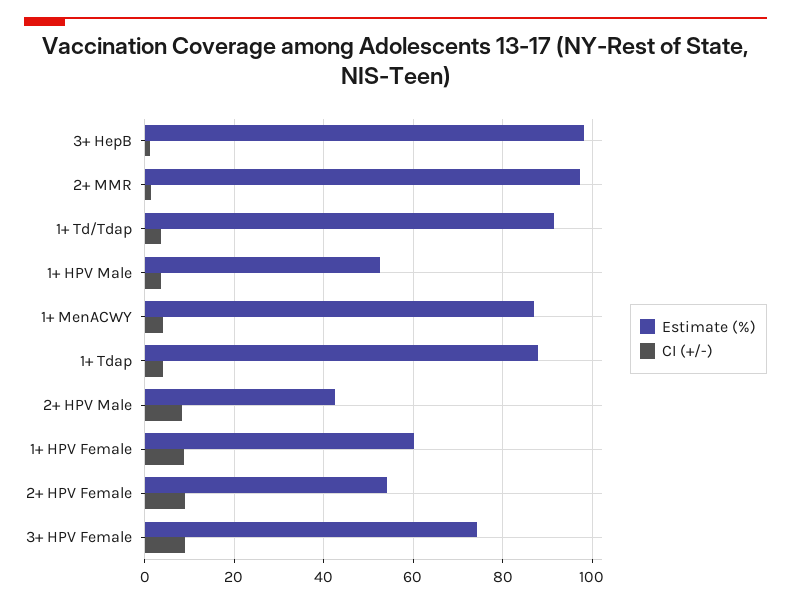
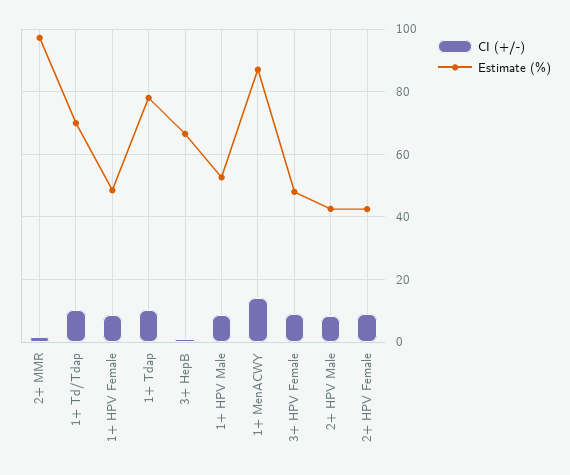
  {
    "Estimate (%)": {
-     "3+ HepB": 98,
+     "3+ HepB": 66,
      "2+ MMR": 98,
-     "1+ Td/Tdap": 92,
+     "1+ Td/Tdap": 70,
      "1+ HPV Male": 52,
      "1+ MenACWY": 88,
-     "1+ Tdap": 88,
+     "1+ Tdap": 78,
      "2+ HPV Male": 42,
-     "1+ HPV Female": 60,
+     "1+ HPV Female": 48,
-     "2+ HPV Female": 54,
+     "2+ HPV Female": 42,
-     "3+ HPV Female": 74
+     "3+ HPV Female": 48
    },
    "CI (+/-)": {
      "3+ HepB": 2,
      "2+ MMR": 2,
-     "1+ Td/Tdap": 4,
+     "1+ Td/Tdap": 10,
-     "1+ HPV Male": 4,
+     "1+ HPV Male": 8,
-     "1+ MenACWY": 4,
+     "1+ MenACWY": 14,
-     "1+ Tdap": 4,
+     "1+ Tdap": 10,
      "2+ HPV Male": 8,
      "1+ HPV Female": 8,
      "2+ HPV Female": 10,
      "3+ HPV Female": 10
    }
  }

